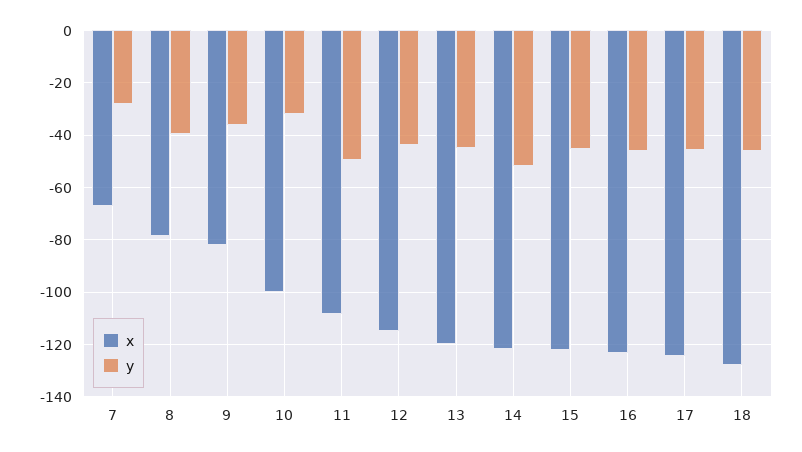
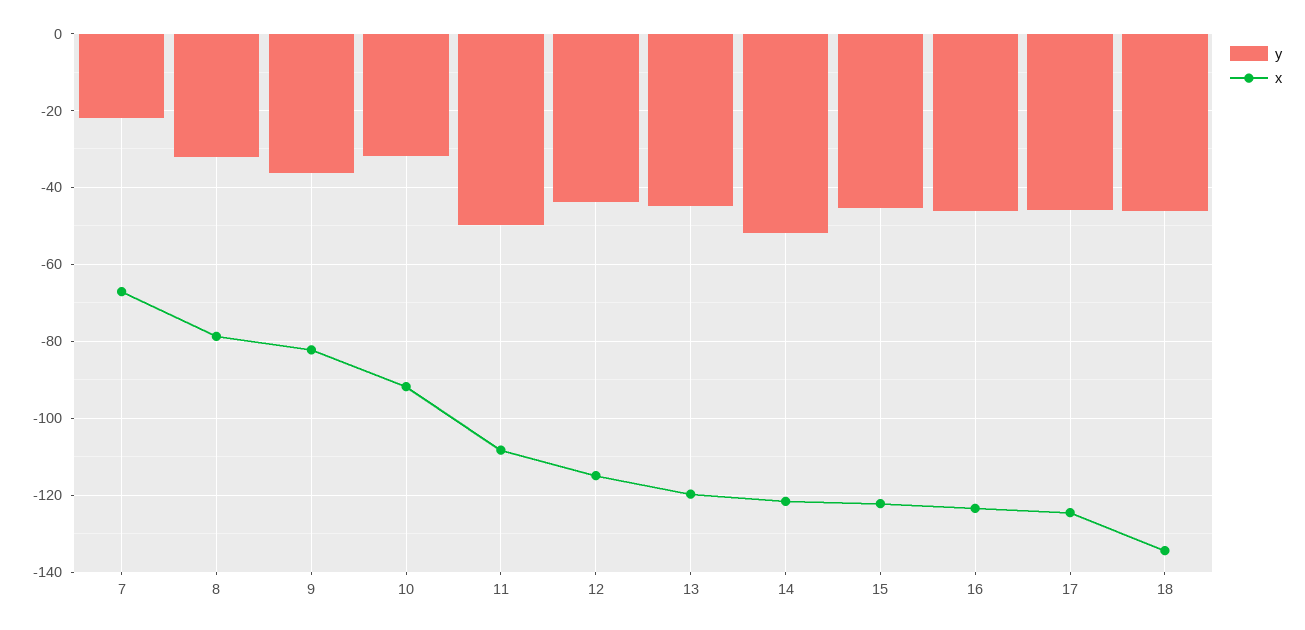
  {
    "x": {
      "7": -68,
      "8": -78,
      "9": -82,
-     "10": -100,
+     "10": -92,
      "11": -108,
      "12": -114,
      "13": -120,
      "14": -122,
      "15": -122,
      "16": -124,
      "17": -124,
-     "18": -127.5
+     "18": -134
    },
    "y": {
-     "7": -27.5,
+     "7": -22,
-     "8": -40,
+     "8": -32,
      "9": -36,
      "10": -32,
      "11": -50,
      "12": -44,
      "13": -44,
      "14": -52,
      "15": -46,
      "16": -46,
      "17": -46,
      "18": -46
    }
  }

